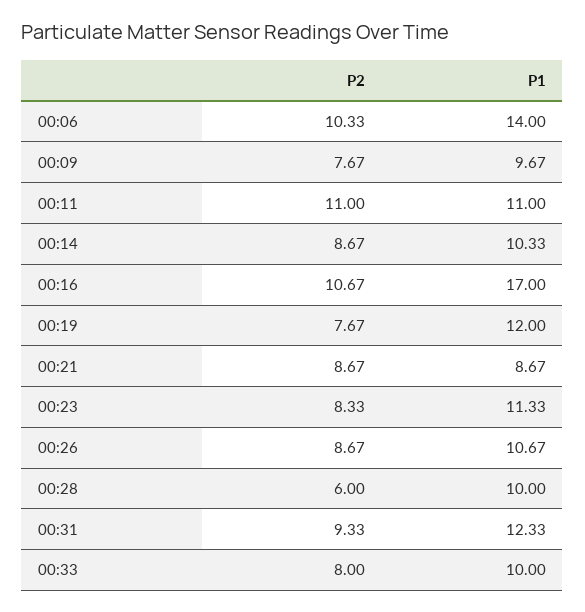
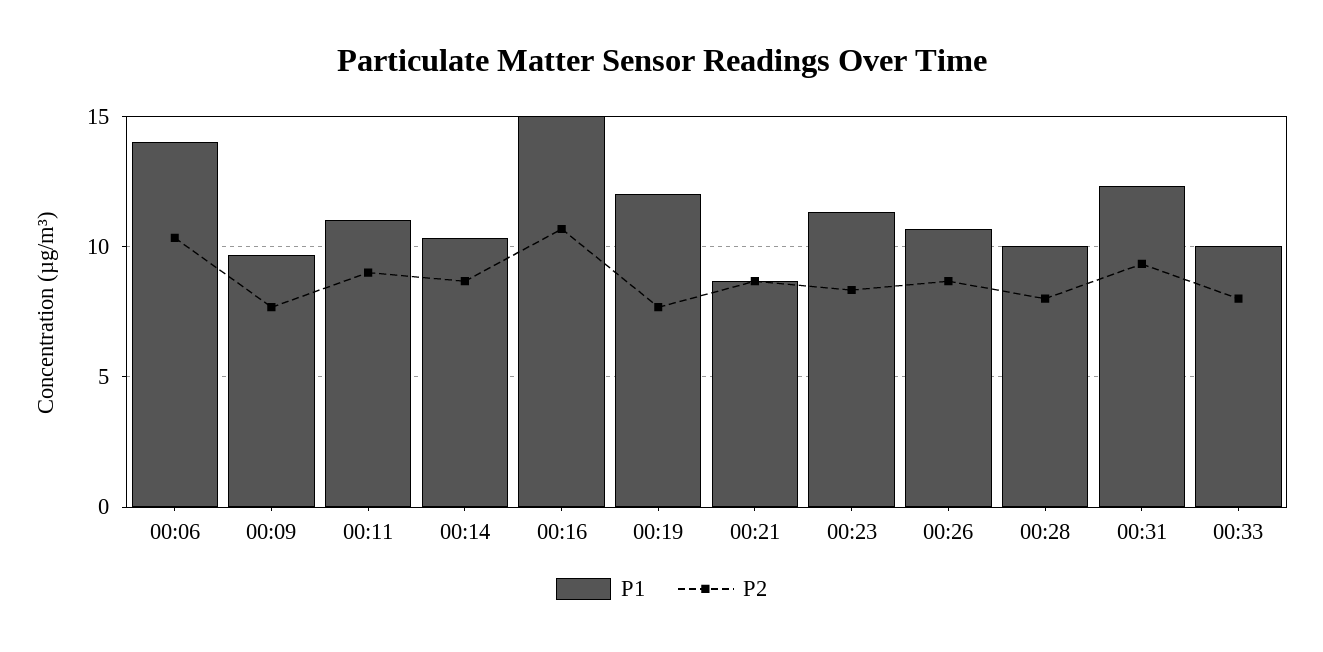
  {
    "P2": {
      "00:06": 10.33,
      "00:09": 7.67,
-     "00:11": 11,
+     "00:11": 9,
      "00:14": 8.67,
      "00:16": 10.67,
      "00:19": 7.67,
      "00:21": 8.67,
      "00:23": 8.33,
      "00:26": 8.67,
-     "00:28": 6,
+     "00:28": 8,
      "00:31": 9.33,
      "00:33": 8
    },
    "P1": {
      "00:06": 14,
      "00:09": 9.67,
      "00:11": 11,
      "00:14": 10.33,
-     "00:16": 17,
+     "00:16": 15,
      "00:19": 12,
      "00:21": 8.67,
      "00:23": 11.33,
      "00:26": 10.67,
      "00:28": 10,
      "00:31": 12.33,
      "00:33": 10
    }
  }

